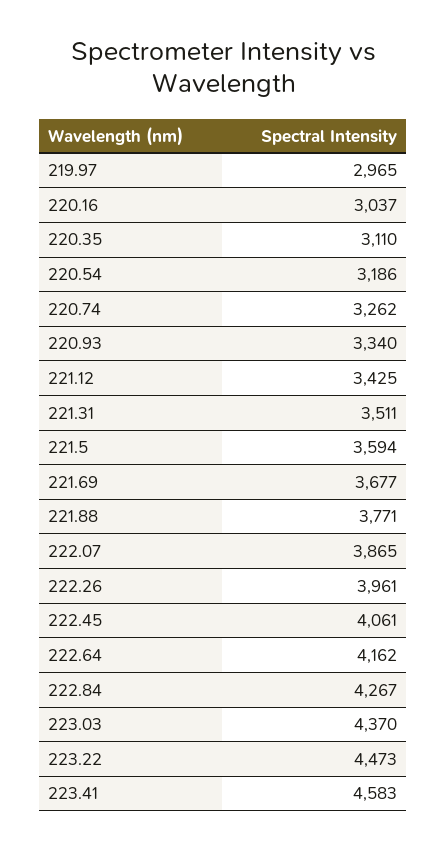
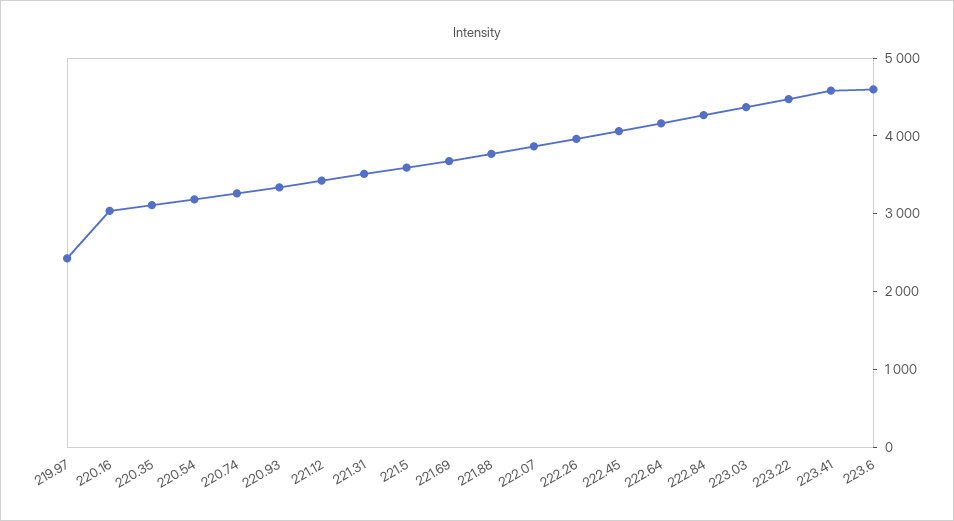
  {
-   "219.97": 2965,
+   "219.97": 2400,
    "220.16": 3037,
    "220.35": 3110,
    "220.54": 3186,
    "220.74": 3262,
    "220.93": 3340,
    "221.12": 3425,
    "221.31": 3511,
    "221.5": 3594,
    "221.69": 3677,
    "221.88": 3771,
    "222.07": 3865,
    "222.26": 3961,
    "222.45": 4061,
    "222.64": 4162,
    "222.84": 4267,
    "223.03": 4370,
    "223.22": 4473,
-   "223.41": 4583
+   "223.41": 4583,
+   "223.6": 4600
  }

